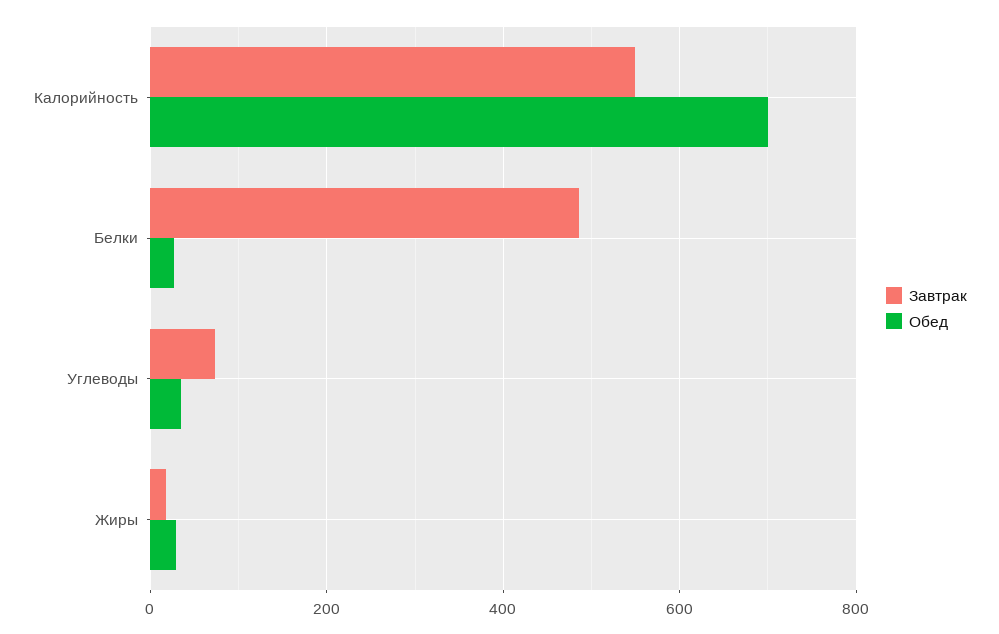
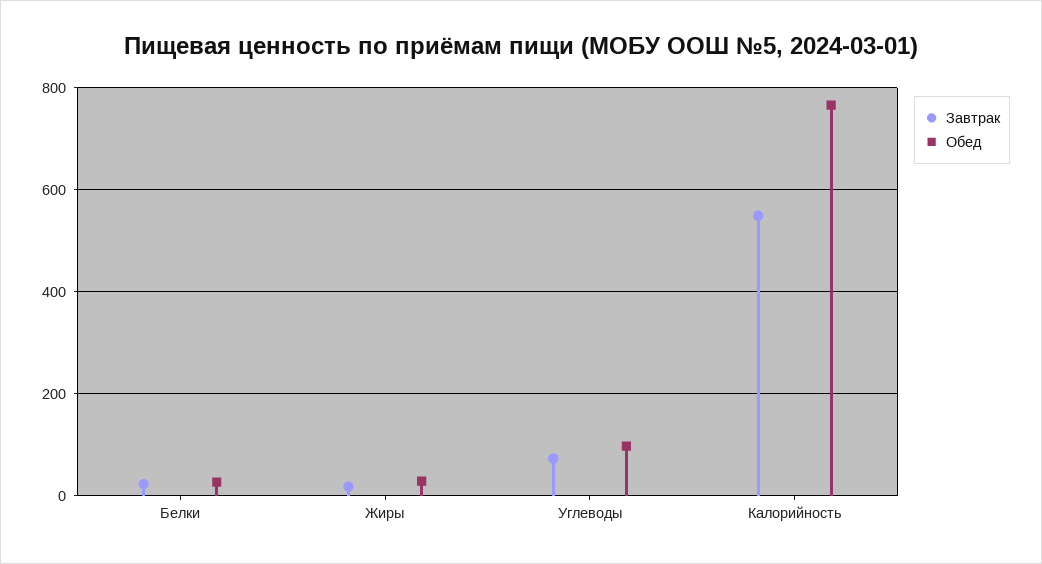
  {
    "Завтрак": {
      "Калорийность": 540,
-     "Белки": 480,
+     "Белки": 20,
      "Углеводы": 80,
      "Жиры": 20
    },
    "Обед": {
-     "Калорийность": 700,
+     "Калорийность": 760,
      "Белки": 20,
-     "Углеводы": 40,
+     "Углеводы": 100,
      "Жиры": 20
    }
  }

